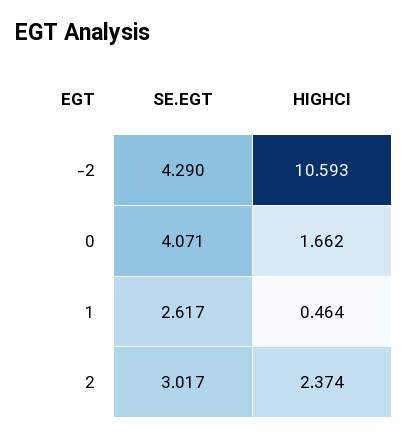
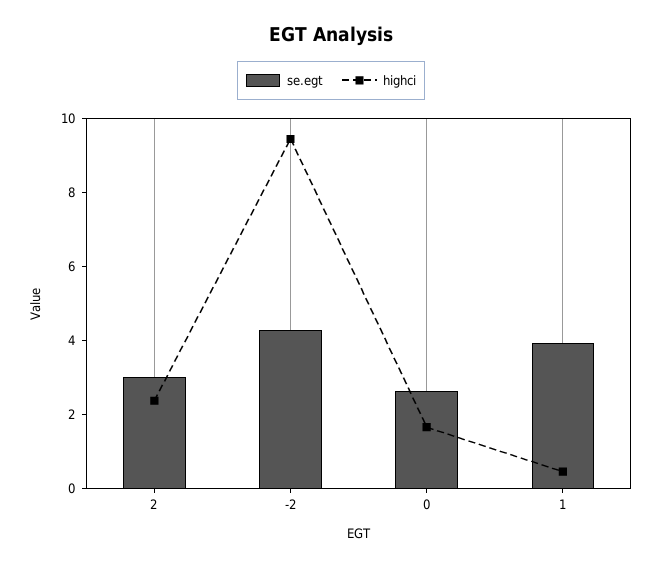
  {
    "SE.EGT": {
      "-2": 4.29,
-     "0": 4.071,
+     "0": 2.5,
-     "1": 2.617,
+     "1": 4,
      "2": 3.017
    },
    "HIGHCI": {
-     "-2": 10.593,
+     "-2": 9.5,
      "0": 1.662,
      "1": 0.464,
      "2": 2.374
    }
  }

